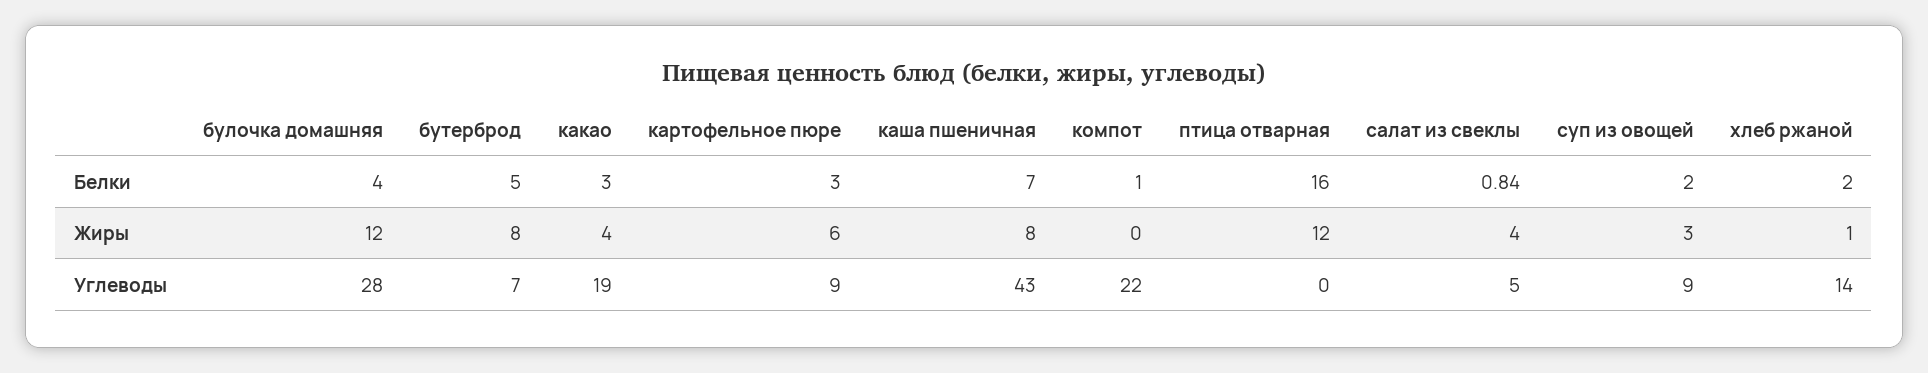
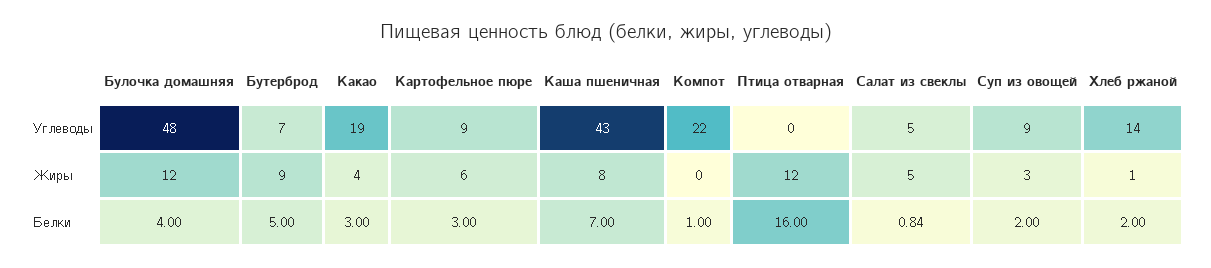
  {
    "булочка домашняя": {
      "Белки": 4,
      "Жиры": 12,
-     "Углеводы": 28
+     "Углеводы": 48
    },
    "бутерброд": {
      "Белки": 5,
-     "Жиры": 8,
+     "Жиры": 9,
      "Углеводы": 7
    },
    "какао": {
      "Белки": 3,
      "Жиры": 4,
      "Углеводы": 19
    },
    "картофельное пюре": {
      "Белки": 3,
      "Жиры": 6,
      "Углеводы": 9
    },
    "каша пшеничная": {
      "Белки": 7,
      "Жиры": 8,
      "Углеводы": 43
    },
    "компот": {
      "Белки": 1,
      "Жиры": 0,
      "Углеводы": 22
    },
    "птица отварная": {
      "Белки": 16,
      "Жиры": 12,
      "Углеводы": 0
    },
    "салат из свеклы": {
      "Белки": 0.84,
-     "Жиры": 4,
+     "Жиры": 5,
      "Углеводы": 5
    },
    "суп из овощей": {
      "Белки": 2,
      "Жиры": 3,
      "Углеводы": 9
    },
    "хлеб ржаной": {
      "Белки": 2,
      "Жиры": 1,
      "Углеводы": 14
    }
  }

